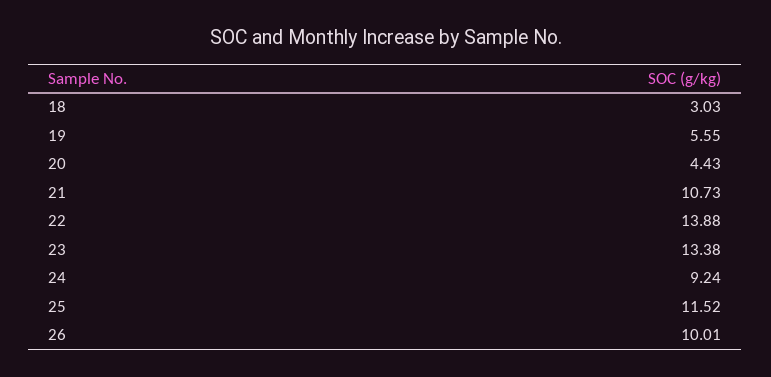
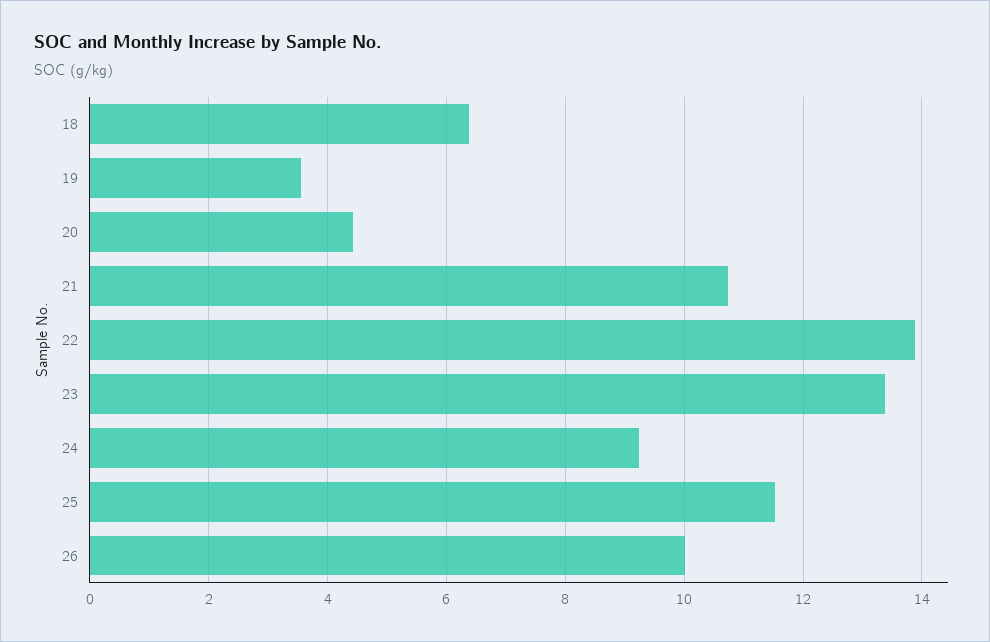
  {
-   "18": 3.03,
+   "18": 6.4,
-   "19": 5.55,
+   "19": 3.6,
    "20": 4.43,
    "21": 10.73,
    "22": 13.88,
    "23": 13.38,
    "24": 9.24,
    "25": 11.52,
    "26": 10.01
  }

